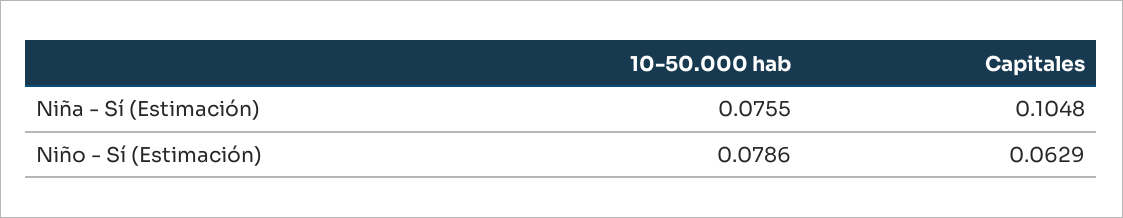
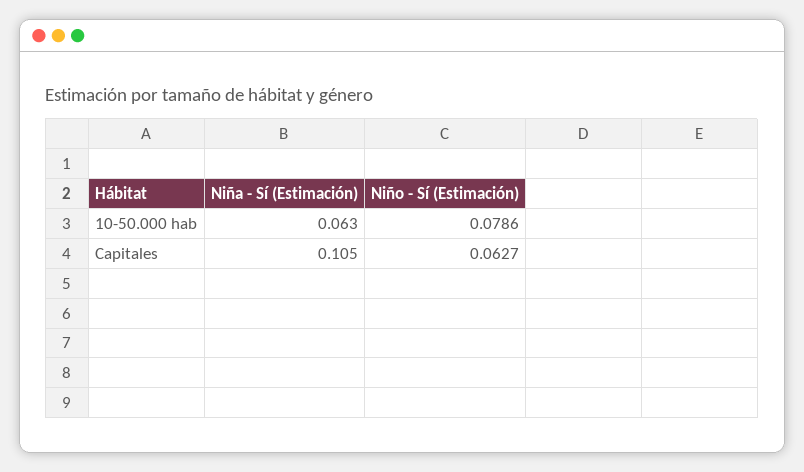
  {
    "10-50.000 hab": {
-     "Niña - Sí (Estimación)": 0.0755,
+     "Niña - Sí (Estimación)": 0.063,
      "Niño - Sí (Estimación)": 0.0786
    },
    "Capitales": {
      "Niña - Sí (Estimación)": 0.1048,
-     "Niño - Sí (Estimación)": 0.0629
+     "Niño - Sí (Estimación)": 0.0627
    }
  }

